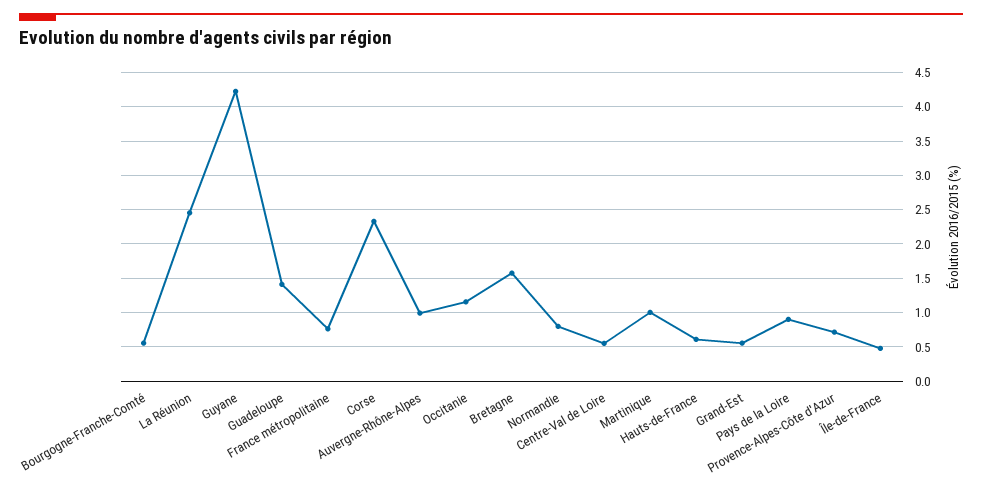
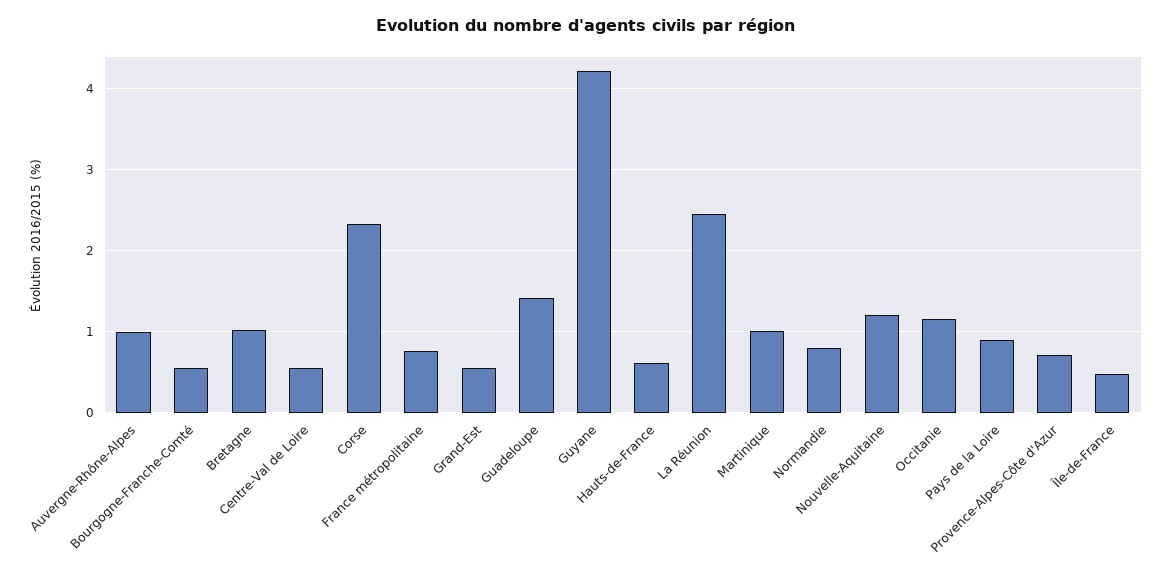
  {
    "Bourgogne-Franche-Comté": 0.6,
    "La Réunion": 2.5,
    "Guyane": 4.2,
    "Guadeloupe": 1.4,
    "France métropolitaine": 0.8,
    "Corse": 2.3,
    "Auvergne-Rhône-Alpes": 1,
    "Occitanie": 1.2,
-   "Bretagne": 1.6,
+   "Bretagne": 1,
    "Normandie": 0.8,
    "Centre-Val de Loire": 0.6,
    "Martinique": 1,
    "Hauts-de-France": 0.6,
    "Grand-Est": 0.6,
    "Pays de la Loire": 0.9,
    "Provence-Alpes-Côte d'Azur": 0.7,
-   "Île-de-France": 0.5
+   "Île-de-France": 0.5,
+   "Nouvelle-Aquitaine": 1.2
  }

